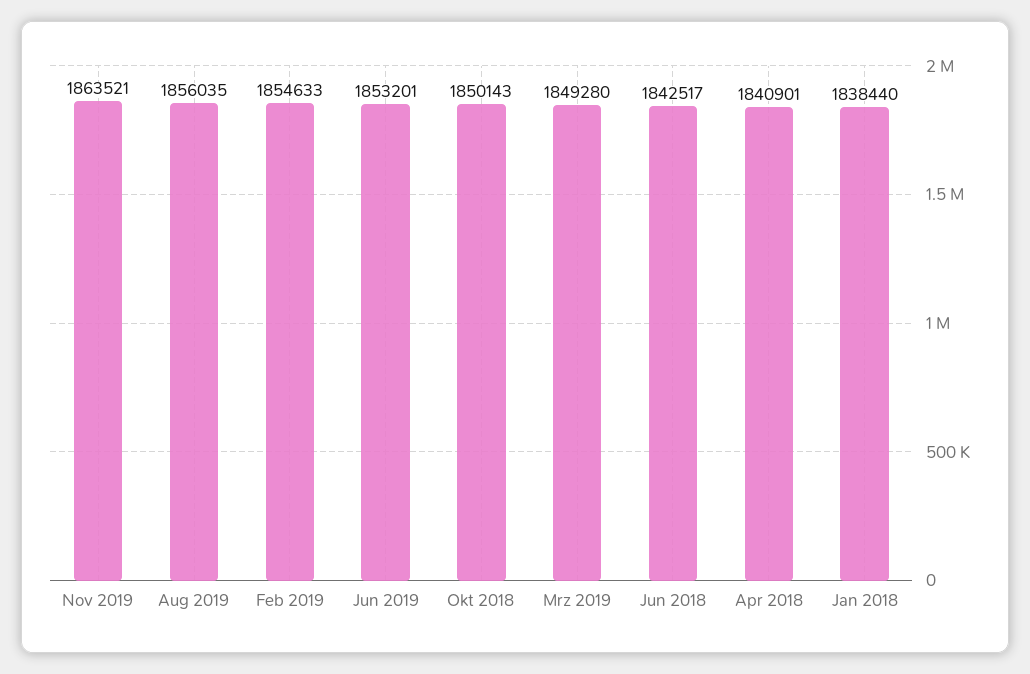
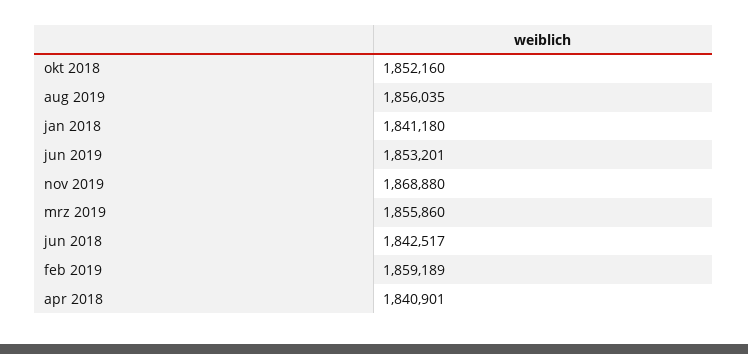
  {
-   "Nov 2019": 1863521,
+   "Nov 2019": 1868880,
    "Aug 2019": 1856035,
-   "Feb 2019": 1854633,
+   "Feb 2019": 1859189,
    "Jun 2019": 1853201,
-   "Okt 2018": 1850143,
+   "Okt 2018": 1852160,
-   "Mrz 2019": 1849280,
+   "Mrz 2019": 1855860,
    "Jun 2018": 1842517,
    "Apr 2018": 1840901,
-   "Jan 2018": 1838440
+   "Jan 2018": 1841180
  }

